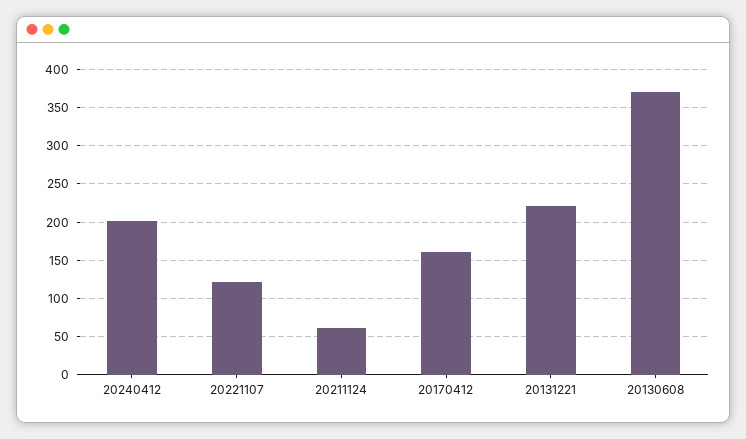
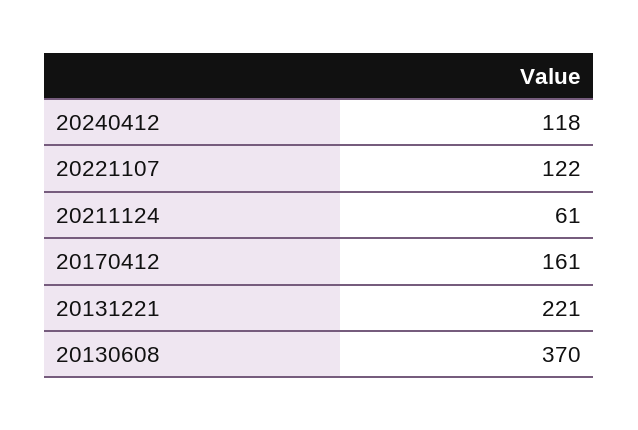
  {
-   "20240412": 200,
+   "20240412": 118,
    "20221107": 122,
    "20211124": 61,
    "20170412": 161,
    "20131221": 221,
    "20130608": 370
  }

